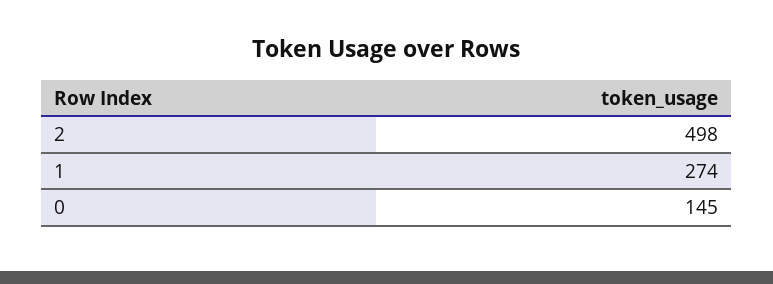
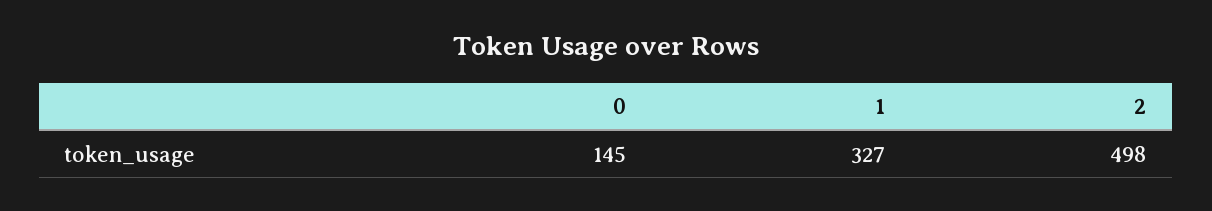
  {
    "2": 498,
-   "1": 274,
+   "1": 327,
    "0": 145
  }

